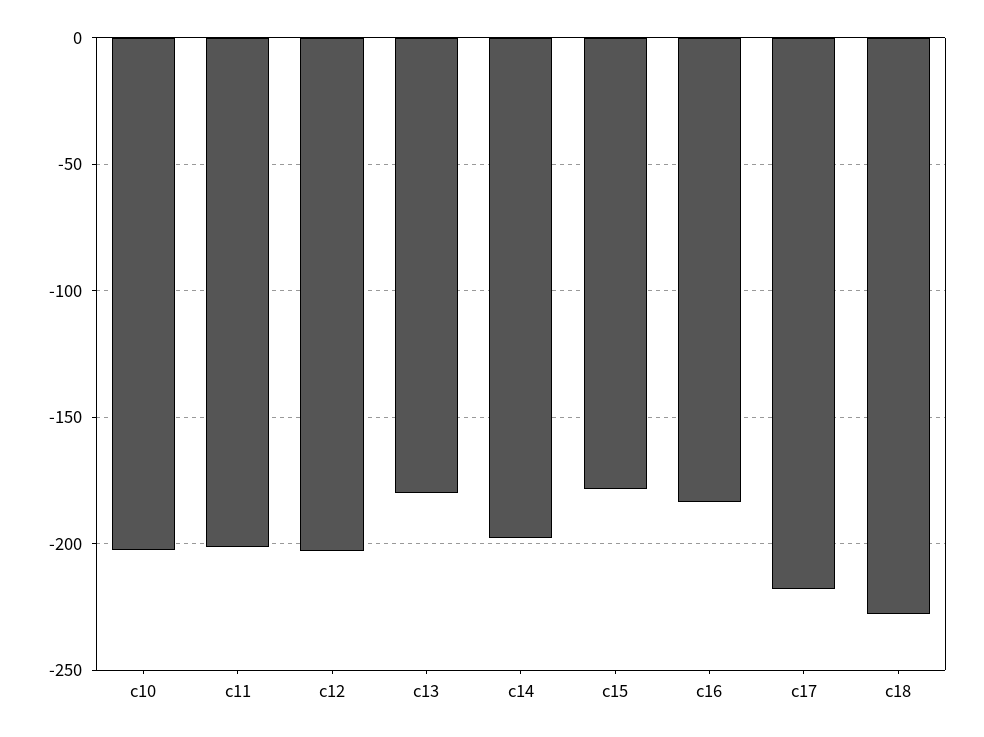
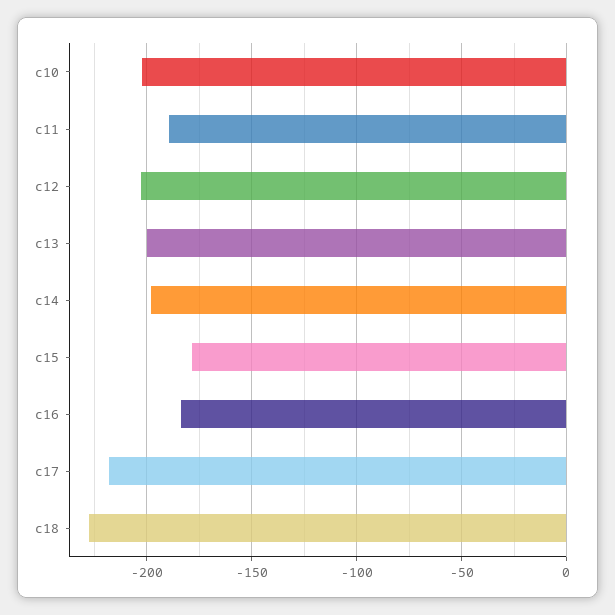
  {
    "c10": -200,
-   "c11": -200,
+   "c11": -190,
    "c12": -205,
-   "c13": -180,
+   "c13": -200,
    "c14": -200,
    "c15": -180,
    "c16": -185,
    "c17": -220,
    "c18": -230
  }

